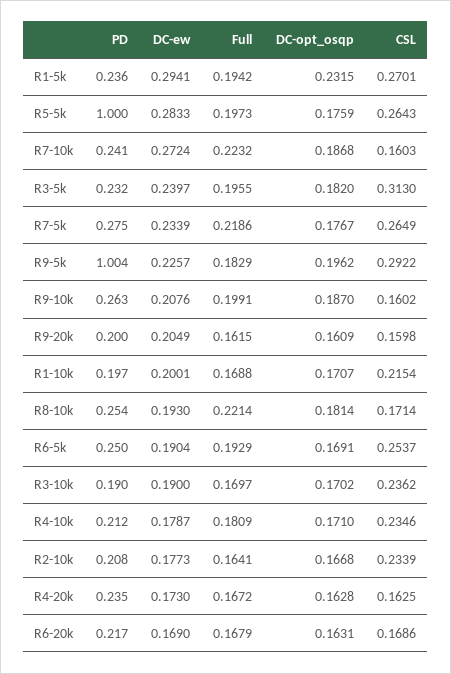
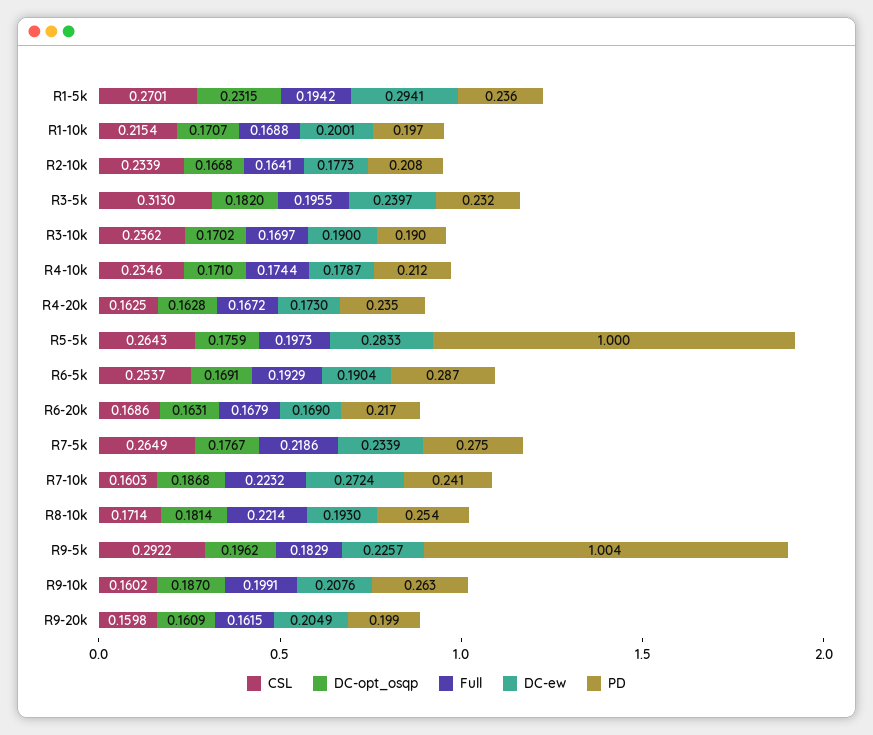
  {
    "PD": {
      "R1-5k": 0.236,
      "R5-5k": 1,
      "R7-10k": 0.241,
      "R3-5k": 0.232,
      "R7-5k": 0.275,
      "R9-5k": 1.004,
      "R9-10k": 0.263,
-     "R9-20k": 0.2,
+     "R9-20k": 0.199,
      "R1-10k": 0.197,
      "R8-10k": 0.254,
-     "R6-5k": 0.25,
+     "R6-5k": 0.287,
      "R3-10k": 0.19,
      "R4-10k": 0.212,
      "R2-10k": 0.208,
      "R4-20k": 0.235,
      "R6-20k": 0.217
    },
    "DC-ew": {
      "R1-5k": 0.2941,
      "R5-5k": 0.2833,
      "R7-10k": 0.2724,
      "R3-5k": 0.2397,
      "R7-5k": 0.2339,
      "R9-5k": 0.2257,
      "R9-10k": 0.2076,
      "R9-20k": 0.2049,
      "R1-10k": 0.2001,
      "R8-10k": 0.193,
      "R6-5k": 0.1904,
      "R3-10k": 0.19,
      "R4-10k": 0.1787,
      "R2-10k": 0.1773,
      "R4-20k": 0.173,
      "R6-20k": 0.169
    },
    "Full": {
      "R1-5k": 0.1942,
      "R5-5k": 0.1973,
      "R7-10k": 0.2232,
      "R3-5k": 0.1955,
      "R7-5k": 0.2186,
      "R9-5k": 0.1829,
      "R9-10k": 0.1991,
      "R9-20k": 0.1615,
      "R1-10k": 0.1688,
      "R8-10k": 0.2214,
      "R6-5k": 0.1929,
      "R3-10k": 0.1697,
-     "R4-10k": 0.1809,
+     "R4-10k": 0.1744,
      "R2-10k": 0.1641,
      "R4-20k": 0.1672,
      "R6-20k": 0.1679
    },
    "DC-opt_osqp": {
      "R1-5k": 0.2315,
      "R5-5k": 0.1759,
      "R7-10k": 0.1868,
      "R3-5k": 0.182,
      "R7-5k": 0.1767,
      "R9-5k": 0.1962,
      "R9-10k": 0.187,
      "R9-20k": 0.1609,
      "R1-10k": 0.1707,
      "R8-10k": 0.1814,
      "R6-5k": 0.1691,
      "R3-10k": 0.1702,
      "R4-10k": 0.171,
      "R2-10k": 0.1668,
      "R4-20k": 0.1628,
      "R6-20k": 0.1631
    },
    "CSL": {
      "R1-5k": 0.2701,
      "R5-5k": 0.2643,
      "R7-10k": 0.1603,
      "R3-5k": 0.313,
      "R7-5k": 0.2649,
      "R9-5k": 0.2922,
      "R9-10k": 0.1602,
      "R9-20k": 0.1598,
      "R1-10k": 0.2154,
      "R8-10k": 0.1714,
      "R6-5k": 0.2537,
      "R3-10k": 0.2362,
      "R4-10k": 0.2346,
      "R2-10k": 0.2339,
      "R4-20k": 0.1625,
      "R6-20k": 0.1686
    }
  }

